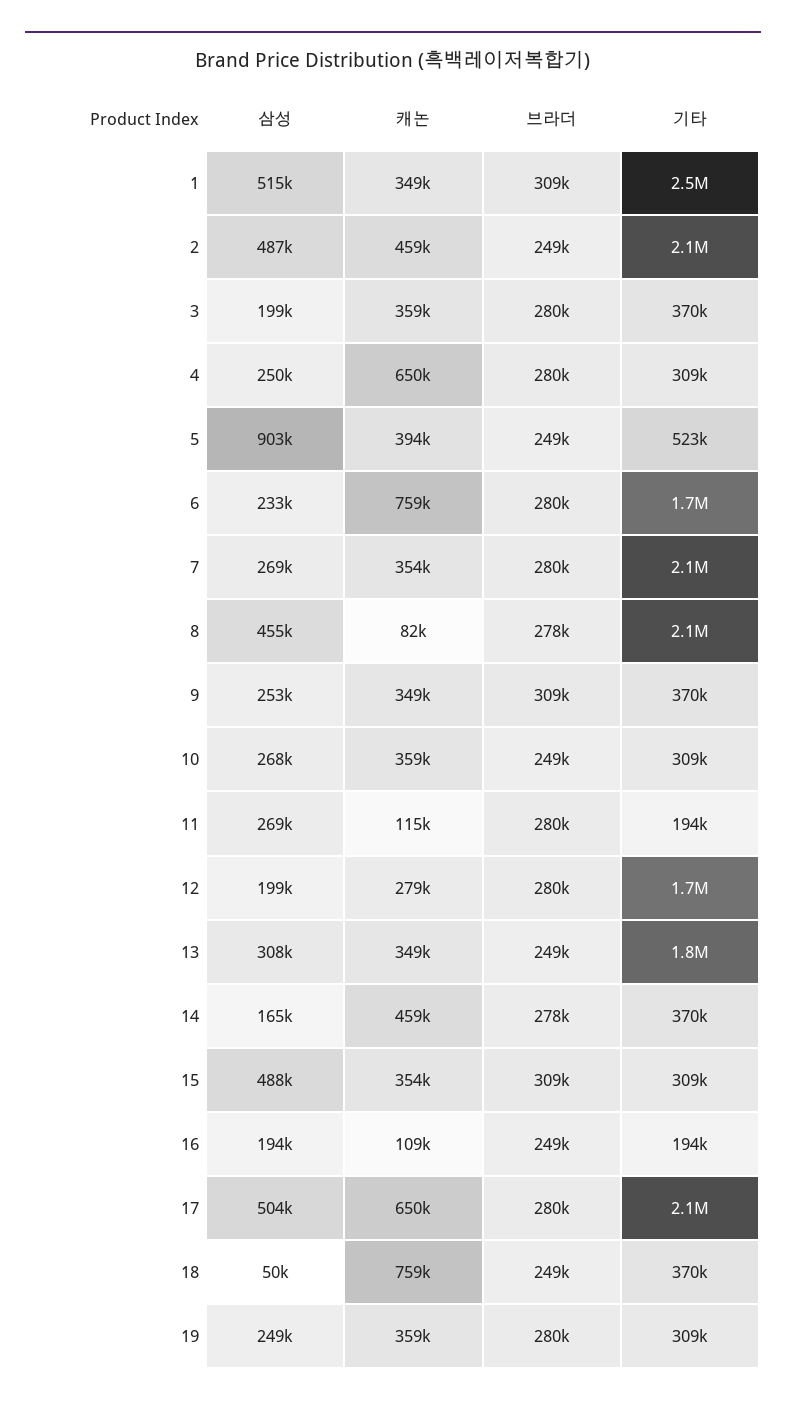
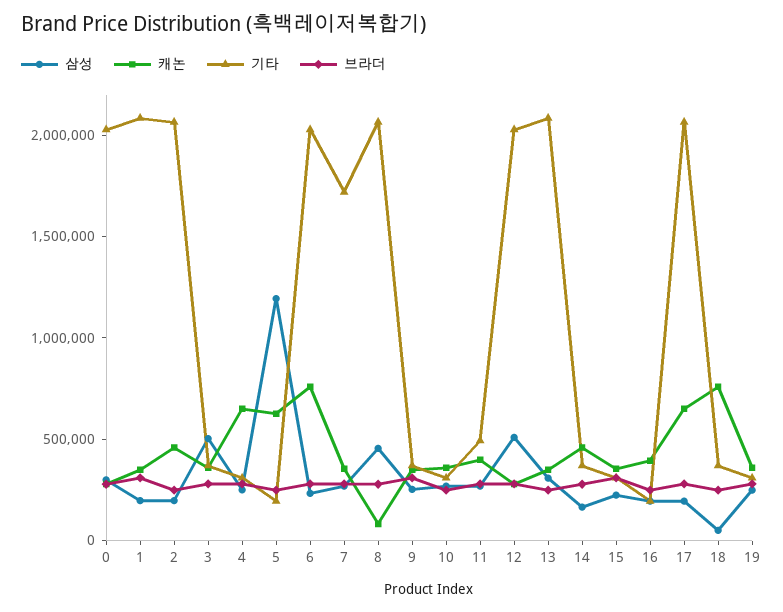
  {
    "삼성": {
-     "1": 515000,
+     "1": 200000,
-     "2": 487000,
+     "2": 200000,
-     "3": 199000,
+     "3": 500000,
      "4": 250000,
-     "5": 903000,
+     "5": 1200000,
      "6": 233000,
      "7": 269000,
      "8": 455000,
      "9": 253000,
      "10": 268000,
      "11": 269000,
-     "12": 199000,
+     "12": 500000,
      "13": 308000,
      "14": 165000,
-     "15": 488000,
+     "15": 200000,
      "16": 194000,
-     "17": 504000,
+     "17": 200000,
      "18": 50000,
-     "19": 249000
+     "19": 249000,
+     "0": 300000
    },
    "캐논": {
      "1": 349000,
      "2": 459000,
      "3": 359000,
      "4": 650000,
-     "5": 394000,
+     "5": 600000,
      "6": 759000,
      "7": 354000,
      "8": 82000,
      "9": 349000,
      "10": 359000,
-     "11": 115000,
+     "11": 400000,
      "12": 279000,
      "13": 349000,
      "14": 459000,
      "15": 354000,
-     "16": 109000,
+     "16": 400000,
      "17": 650000,
      "18": 759000,
-     "19": 359000
+     "19": 359000,
+     "0": 300000
    },
    "브라더": {
      "1": 309000,
      "2": 249000,
      "3": 280000,
      "4": 280000,
      "5": 249000,
      "6": 280000,
      "7": 280000,
      "8": 278000,
      "9": 309000,
      "10": 249000,
      "11": 280000,
      "12": 280000,
      "13": 249000,
      "14": 278000,
      "15": 309000,
      "16": 249000,
      "17": 280000,
      "18": 249000,
-     "19": 280000
+     "19": 280000,
+     "0": 300000
    },
    "기타": {
-     "1": 2500000,
+     "1": 2100000,
      "2": 2100000,
      "3": 370000,
      "4": 309000,
-     "5": 523000,
+     "5": 200000,
-     "6": 1700000,
+     "6": 2000000,
-     "7": 2100000,
+     "7": 1700000,
      "8": 2100000,
      "9": 370000,
      "10": 309000,
-     "11": 194000,
+     "11": 500000,
-     "12": 1700000,
+     "12": 2000000,
-     "13": 1800000,
+     "13": 2100000,
      "14": 370000,
      "15": 309000,
      "16": 194000,
      "17": 2100000,
      "18": 370000,
-     "19": 309000
+     "19": 309000,
+     "0": 2000000
    }
  }

